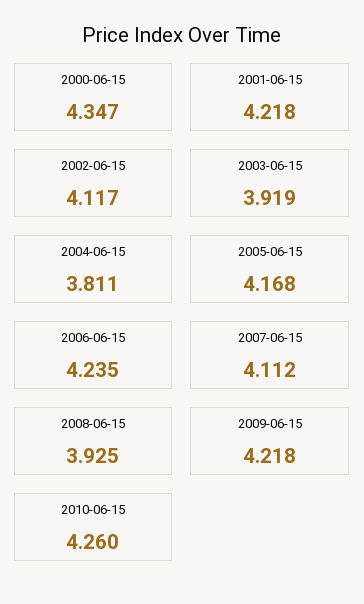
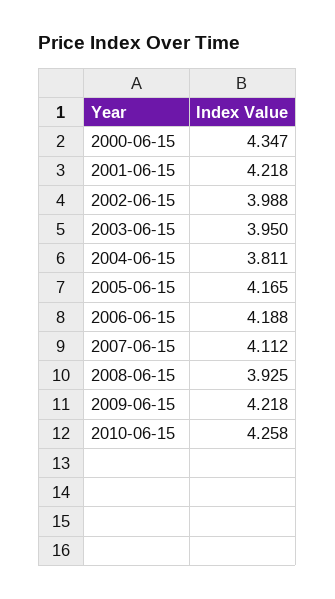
  {
    "2000-06-15": 4.347,
    "2001-06-15": 4.218,
-   "2002-06-15": 4.117,
+   "2002-06-15": 3.988,
-   "2003-06-15": 3.919,
+   "2003-06-15": 3.95,
    "2004-06-15": 3.811,
-   "2005-06-15": 4.168,
+   "2005-06-15": 4.165,
-   "2006-06-15": 4.235,
+   "2006-06-15": 4.188,
    "2007-06-15": 4.112,
    "2008-06-15": 3.925,
    "2009-06-15": 4.218,
-   "2010-06-15": 4.26
+   "2010-06-15": 4.258
  }

